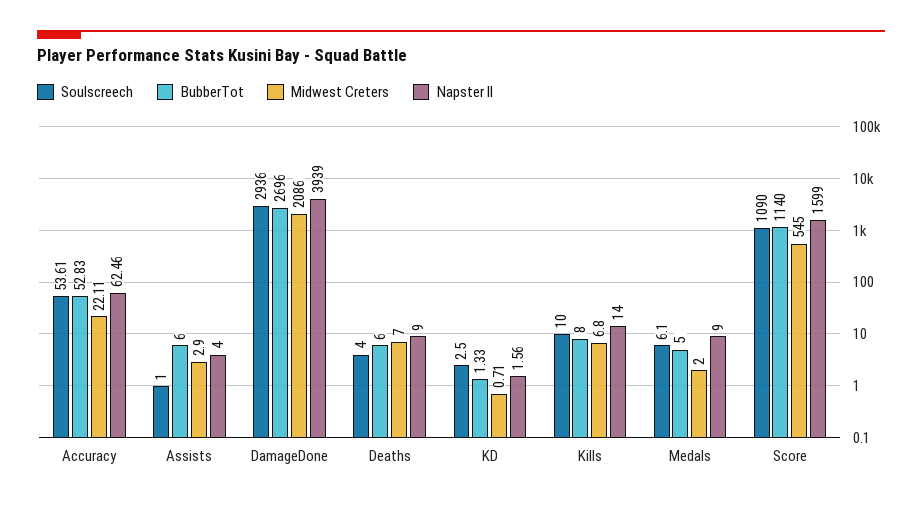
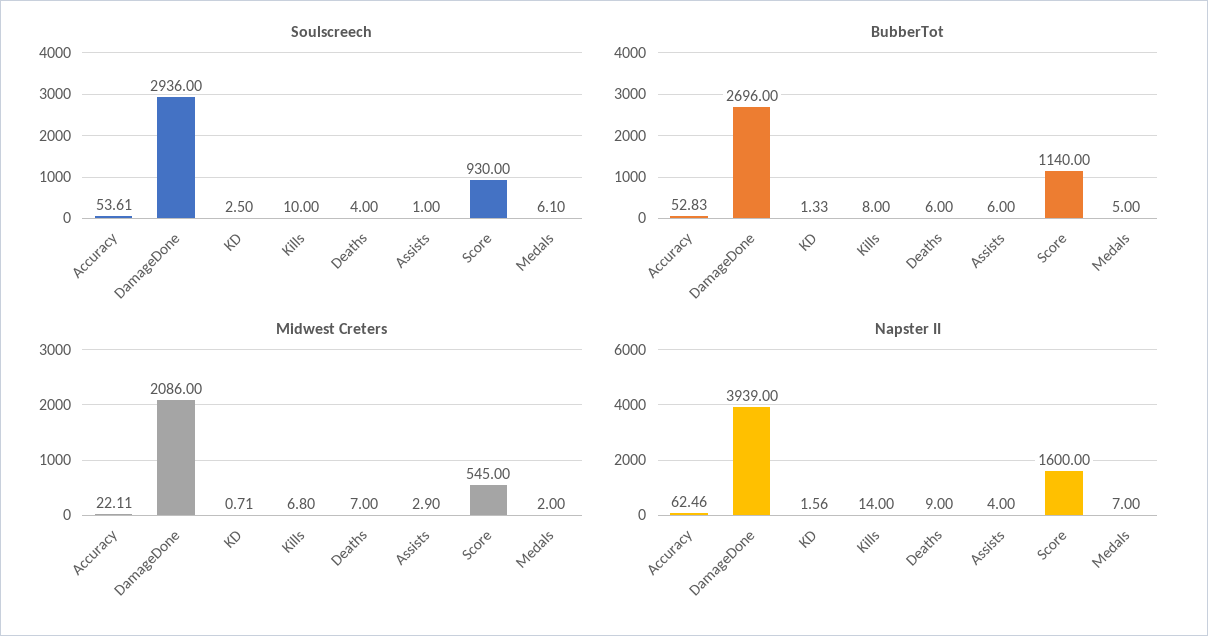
  {
    "Soulscreech": {
      "Accuracy": 53.61,
      "Assists": 1,
      "DamageDone": 2936,
      "Deaths": 4,
      "KD": 2.5,
      "Kills": 10,
      "Medals": 6.1,
-     "Score": 1090
+     "Score": 930
    },
    "BubberTot": {
      "Accuracy": 52.83,
      "Assists": 6,
      "DamageDone": 2696,
      "Deaths": 6,
      "KD": 1.33,
      "Kills": 8,
      "Medals": 5,
      "Score": 1140
    },
    "Midwest Creters": {
      "Accuracy": 22.11,
      "Assists": 2.9,
      "DamageDone": 2086,
      "Deaths": 7,
      "KD": 0.71,
      "Kills": 6.8,
      "Medals": 2,
      "Score": 545
    },
    "Napster II": {
      "Accuracy": 62.46,
      "Assists": 4,
      "DamageDone": 3939,
      "Deaths": 9,
      "KD": 1.56,
      "Kills": 14,
-     "Medals": 9,
+     "Medals": 7,
-     "Score": 1599
+     "Score": 1600
    }
  }

